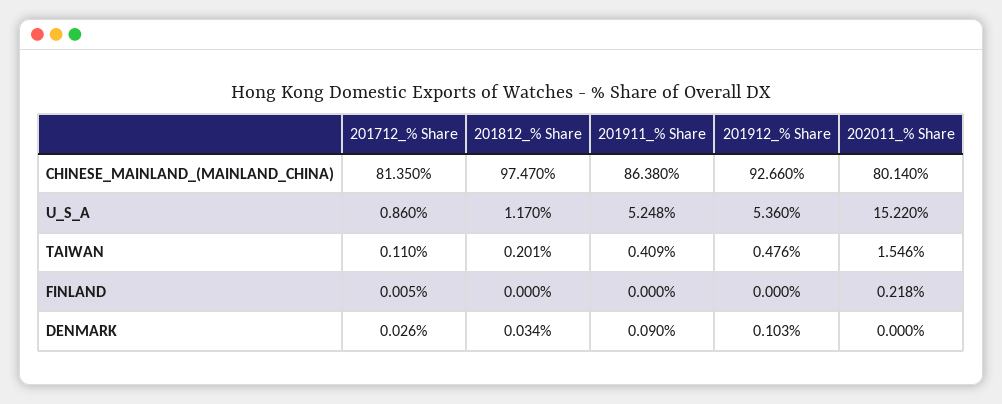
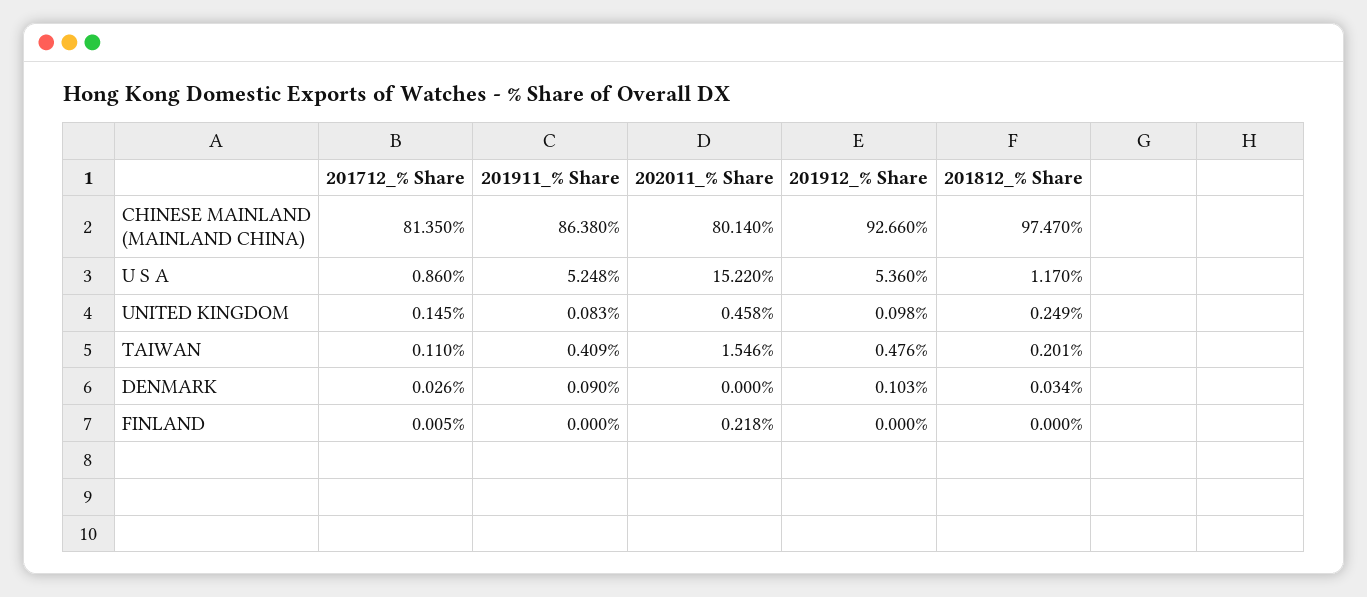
  {
    "201712_% Share": {
      "CHINESE_MAINLAND_(MAINLAND_CHINA)": 81.35,
      "U_S_A": 0.86,
      "TAIWAN": 0.11,
      "FINLAND": 0.005,
-     "DENMARK": 0.026
+     "DENMARK": 0.026,
+     "UNITED KINGDOM": 0.145
    },
    "201812_% Share": {
      "CHINESE_MAINLAND_(MAINLAND_CHINA)": 97.47,
      "U_S_A": 1.17,
      "TAIWAN": 0.201,
      "FINLAND": 0,
-     "DENMARK": 0.034
+     "DENMARK": 0.034,
+     "UNITED KINGDOM": 0.249
    },
    "201911_% Share": {
      "CHINESE_MAINLAND_(MAINLAND_CHINA)": 86.38,
      "U_S_A": 5.248,
      "TAIWAN": 0.409,
      "FINLAND": 0,
-     "DENMARK": 0.09
+     "DENMARK": 0.09,
+     "UNITED KINGDOM": 0.083
    },
    "201912_% Share": {
      "CHINESE_MAINLAND_(MAINLAND_CHINA)": 92.66,
      "U_S_A": 5.36,
      "TAIWAN": 0.476,
      "FINLAND": 0,
-     "DENMARK": 0.103
+     "DENMARK": 0.103,
+     "UNITED KINGDOM": 0.098
    },
    "202011_% Share": {
      "CHINESE_MAINLAND_(MAINLAND_CHINA)": 80.14,
      "U_S_A": 15.22,
      "TAIWAN": 1.546,
      "FINLAND": 0.218,
-     "DENMARK": 0
+     "DENMARK": 0,
+     "UNITED KINGDOM": 0.458
    }
  }

